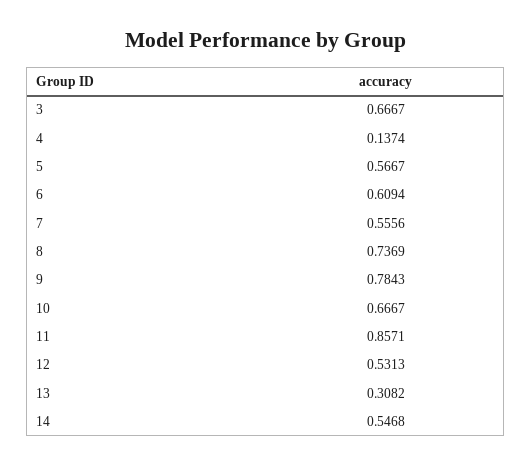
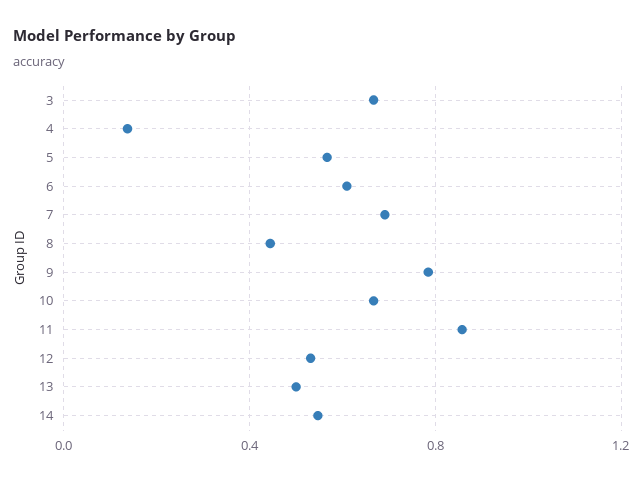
  {
    "3": 0.6667,
    "4": 0.1374,
    "5": 0.5667,
    "6": 0.6094,
-   "7": 0.5556,
+   "7": 0.7,
-   "8": 0.7369,
+   "8": 0.45,
    "9": 0.7843,
    "10": 0.6667,
    "11": 0.8571,
    "12": 0.5313,
-   "13": 0.3082,
+   "13": 0.5,
    "14": 0.5468
  }

